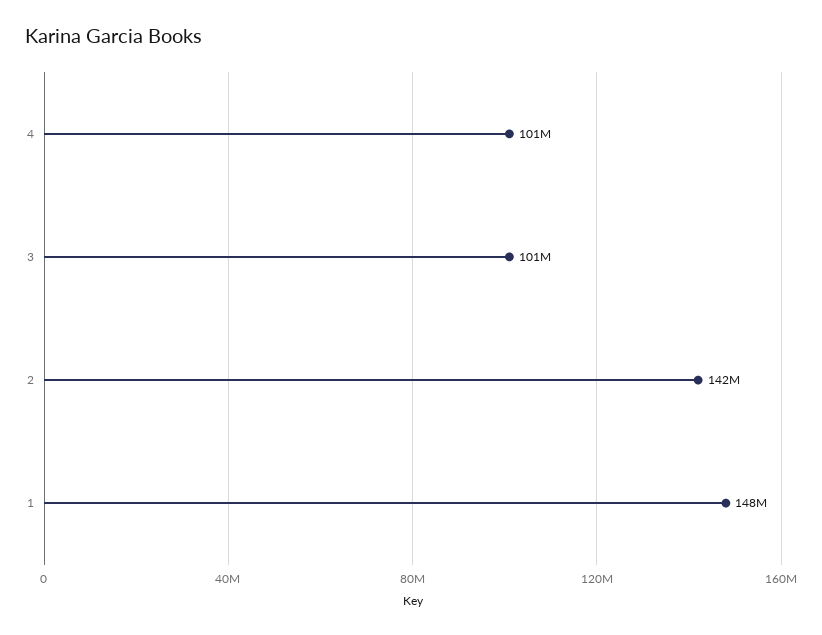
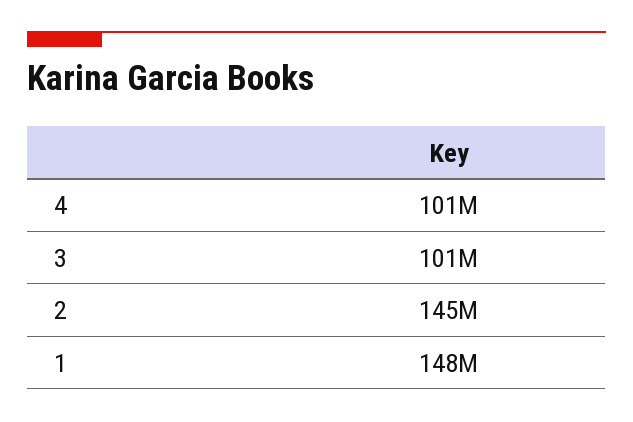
  {
    "4": 101000000,
    "3": 101000000,
-   "2": 142000000,
+   "2": 145000000,
    "1": 148000000
  }

